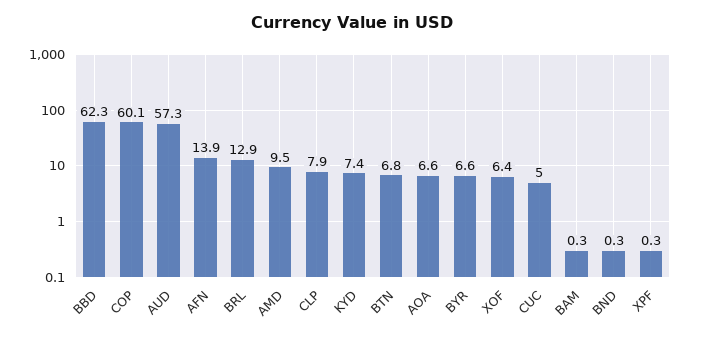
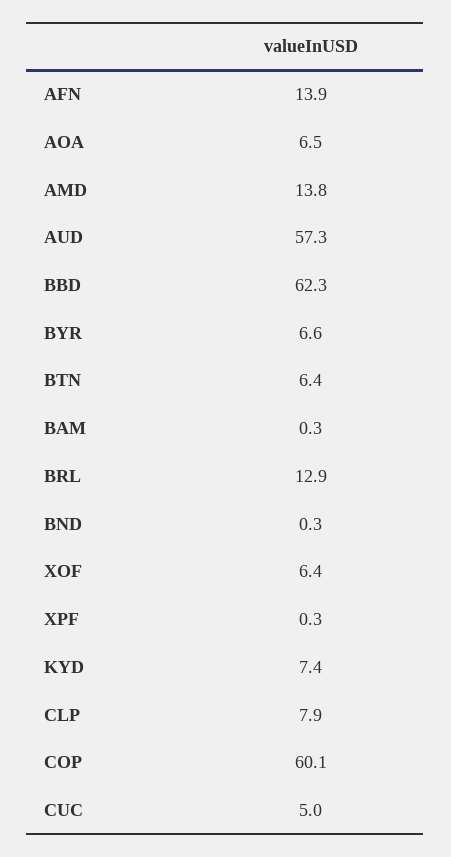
  {
    "BBD": 62.3,
    "COP": 60.1,
    "AUD": 57.3,
    "AFN": 13.9,
    "BRL": 12.9,
-   "AMD": 9.5,
+   "AMD": 13.8,
    "CLP": 7.9,
    "KYD": 7.4,
-   "BTN": 6.8,
+   "BTN": 6.4,
-   "AOA": 6.6,
+   "AOA": 6.5,
    "BYR": 6.6,
    "XOF": 6.4,
    "CUC": 5,
    "BAM": 0.3,
    "BND": 0.3,
    "XPF": 0.3
  }

